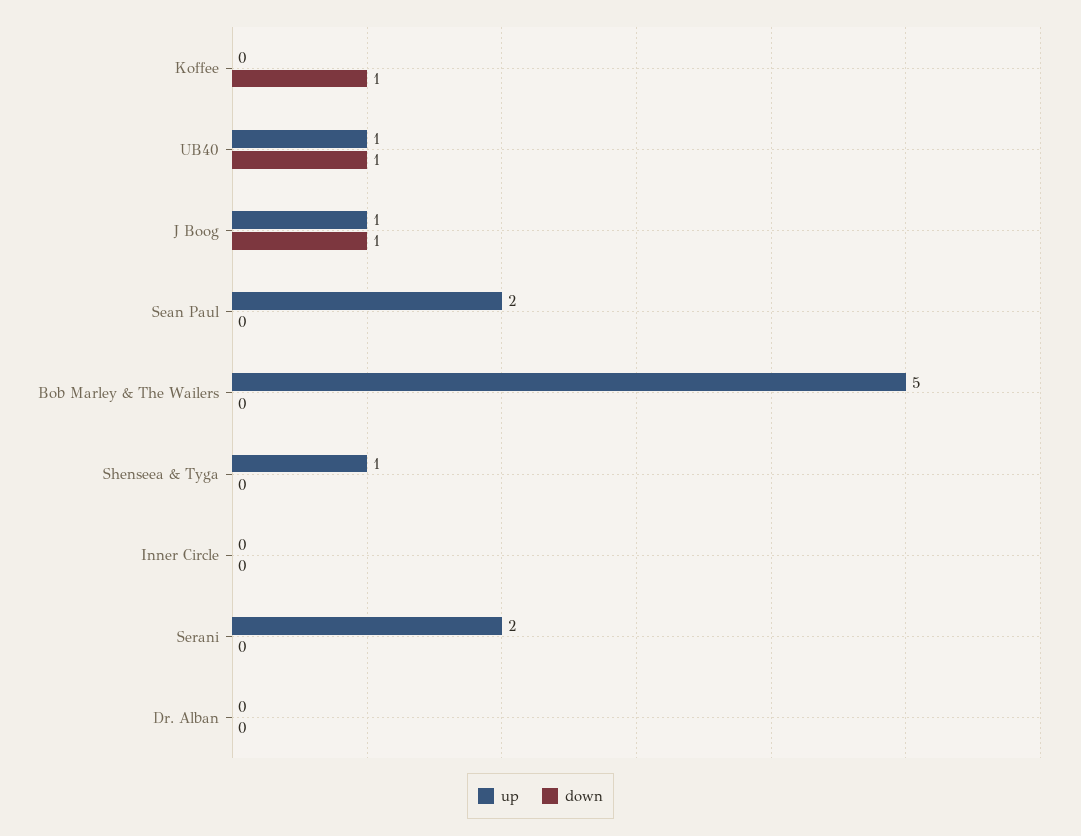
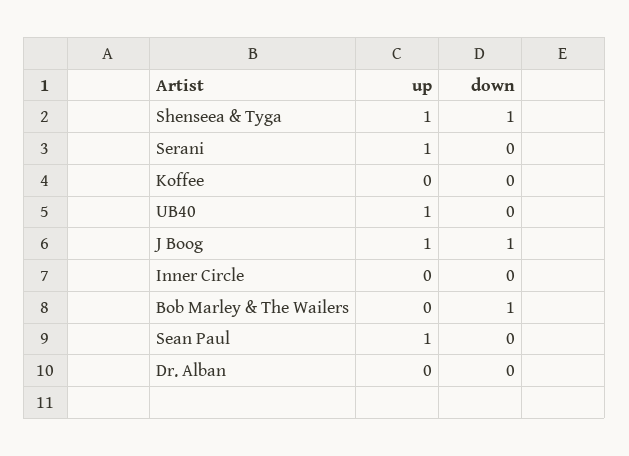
  {
    "up": {
      "Koffee": 0,
      "UB40": 1,
      "J Boog": 1,
-     "Sean Paul": 2,
+     "Sean Paul": 1,
-     "Bob Marley & The Wailers": 5,
+     "Bob Marley & The Wailers": 0,
      "Shenseea & Tyga": 1,
      "Inner Circle": 0,
-     "Serani": 2,
+     "Serani": 1,
      "Dr. Alban": 0
    },
    "down": {
-     "Koffee": 1,
+     "Koffee": 0,
-     "UB40": 1,
+     "UB40": 0,
      "J Boog": 1,
      "Sean Paul": 0,
-     "Bob Marley & The Wailers": 0,
+     "Bob Marley & The Wailers": 1,
-     "Shenseea & Tyga": 0,
+     "Shenseea & Tyga": 1,
      "Inner Circle": 0,
      "Serani": 0,
      "Dr. Alban": 0
    }
  }

